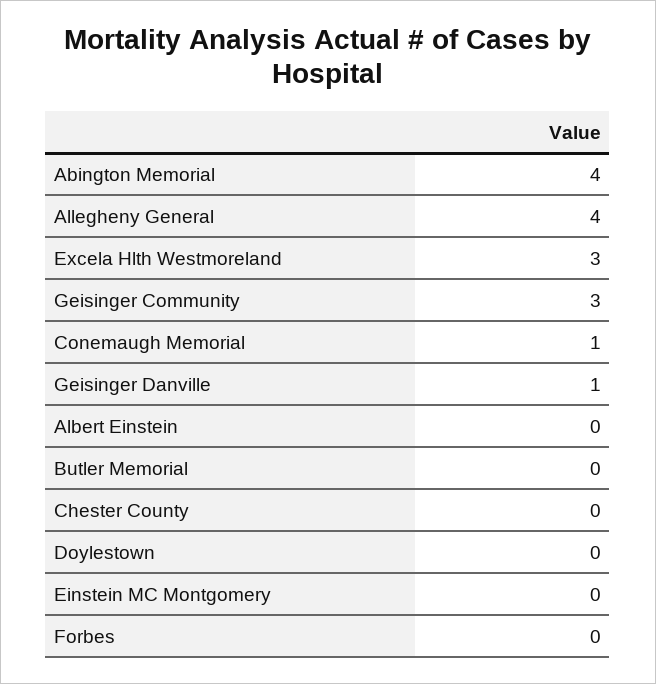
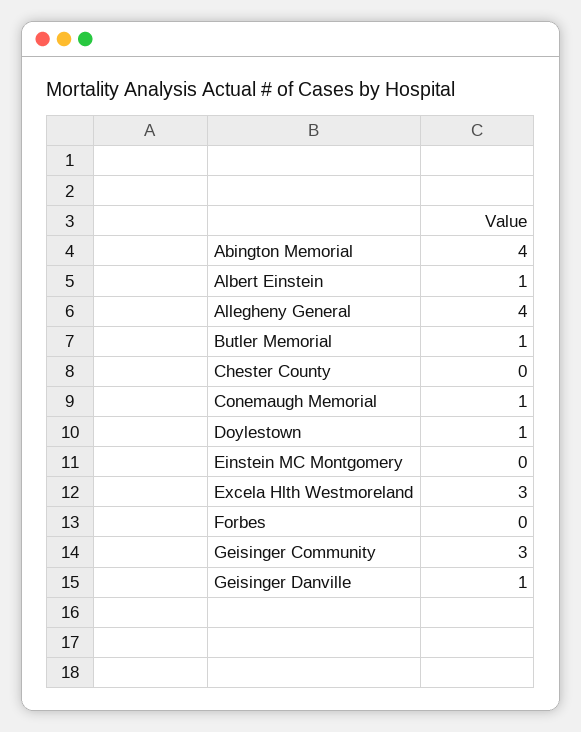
  {
    "Abington Memorial": 4,
    "Allegheny General": 4,
    "Excela Hlth Westmoreland": 3,
    "Geisinger Community": 3,
    "Conemaugh Memorial": 1,
    "Geisinger Danville": 1,
-   "Albert Einstein": 0,
+   "Albert Einstein": 1,
-   "Butler Memorial": 0,
+   "Butler Memorial": 1,
    "Chester County": 0,
-   "Doylestown": 0,
+   "Doylestown": 1,
    "Einstein MC Montgomery": 0,
    "Forbes": 0
  }

